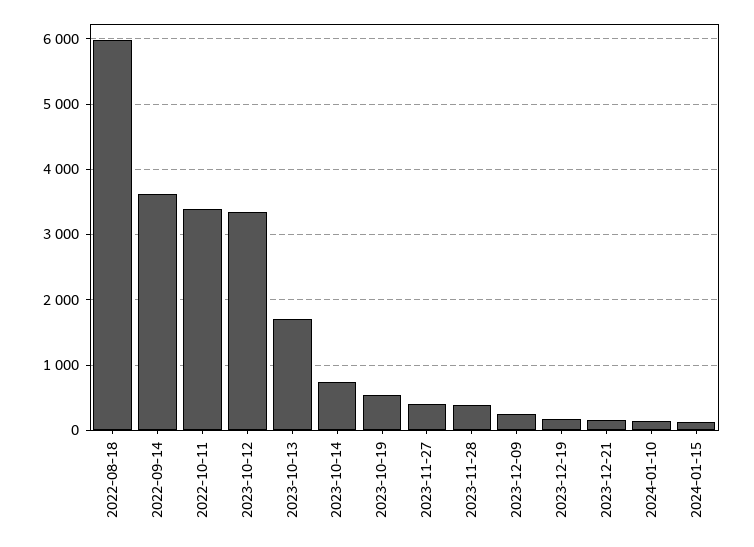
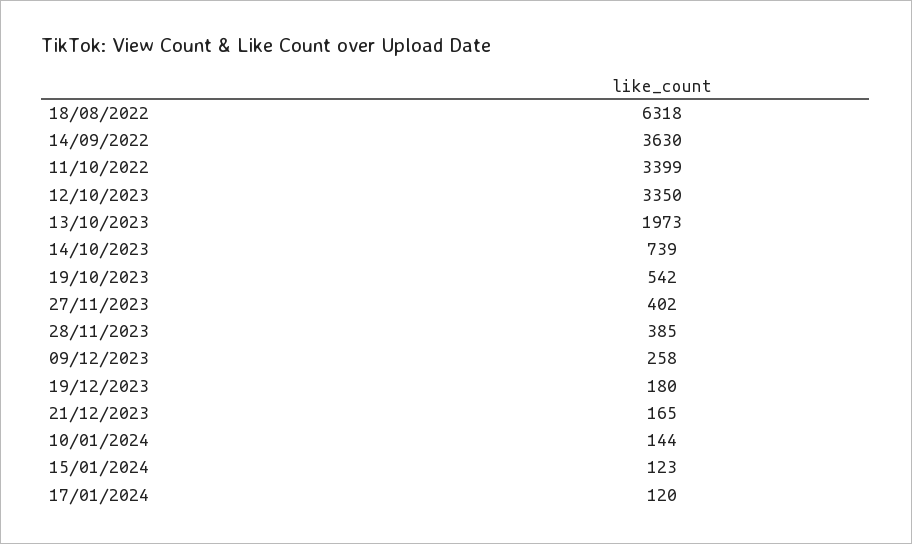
  {
-   "2022-08-18": 6000,
+   "2022-08-18": 6318,
    "2022-09-14": 3630,
    "2022-10-11": 3399,
    "2023-10-12": 3350,
-   "2023-10-13": 1700,
+   "2023-10-13": 1973,
    "2023-10-14": 739,
    "2023-10-19": 542,
    "2023-11-27": 402,
    "2023-11-28": 385,
    "2023-12-09": 258,
    "2023-12-19": 180,
    "2023-12-21": 165,
    "2024-01-10": 144,
-   "2024-01-15": 123
+   "2024-01-15": 123,
+   "17/01/2024": 120
  }

